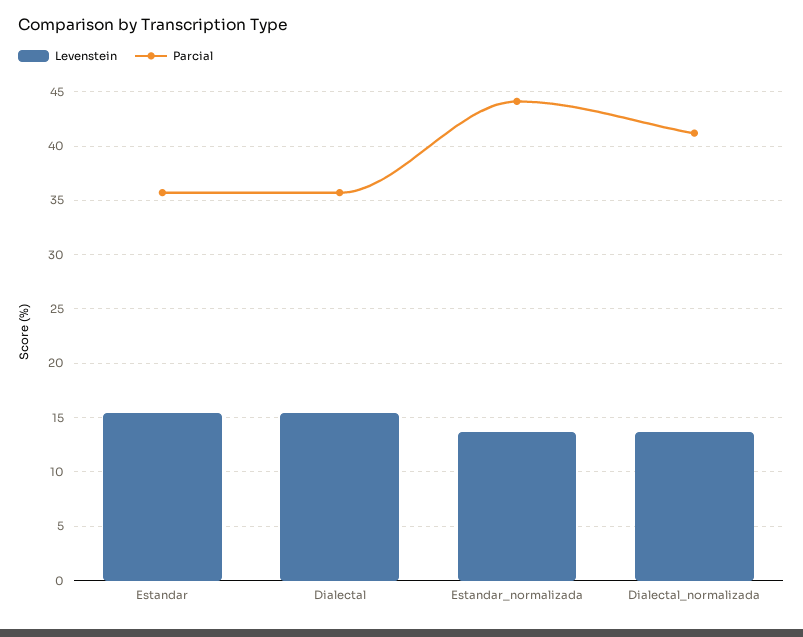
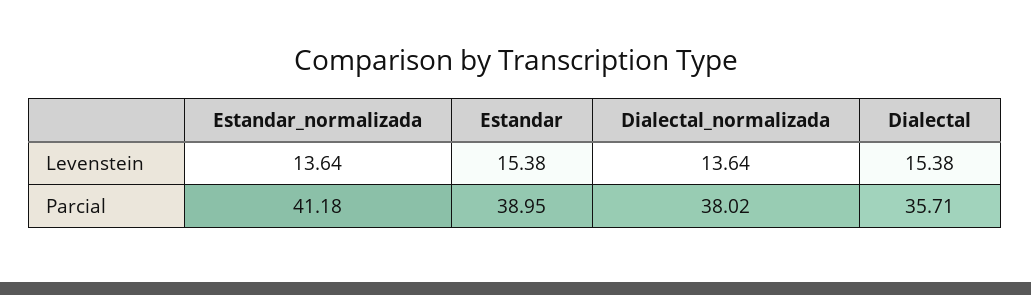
  {
    "Levenstein": {
      "Estandar": 15.38,
      "Dialectal": 15.38,
      "Estandar_normalizada": 13.64,
      "Dialectal_normalizada": 13.64
    },
    "Parcial": {
-     "Estandar": 36,
+     "Estandar": 38.95,
      "Dialectal": 35.71,
-     "Estandar_normalizada": 44,
+     "Estandar_normalizada": 41.18,
-     "Dialectal_normalizada": 41
+     "Dialectal_normalizada": 38.02
    }
  }

